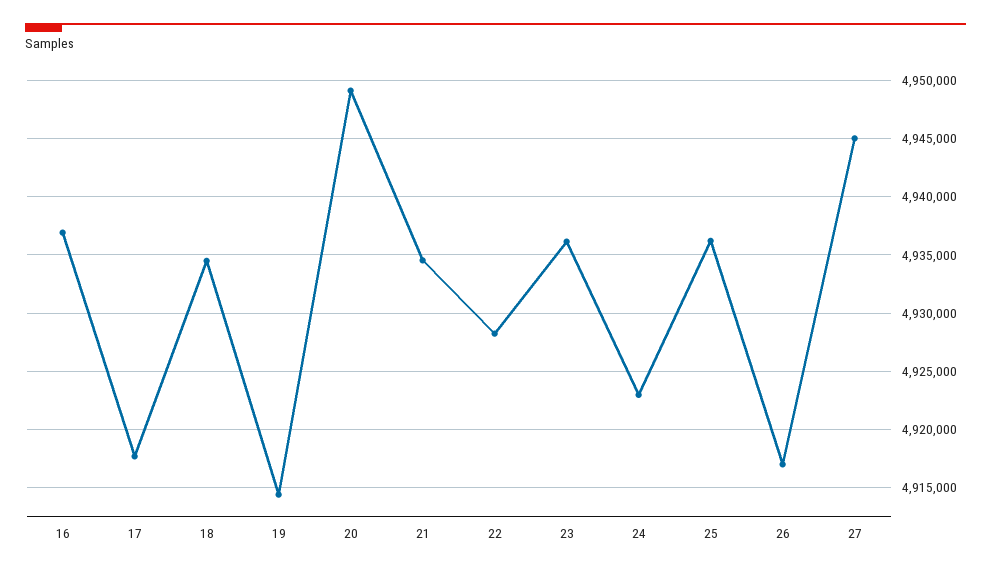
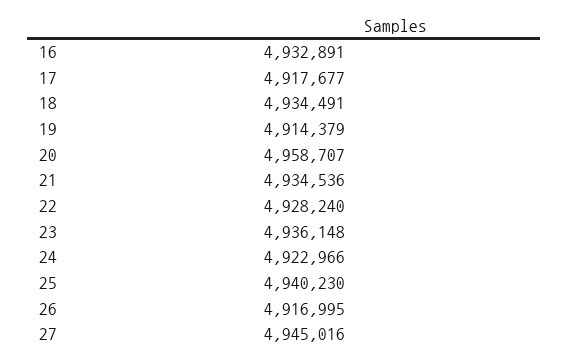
  {
-   "16": 4937000,
+   "16": 4932891,
    "17": 4917677,
    "18": 4934491,
    "19": 4914379,
-   "20": 4949000,
+   "20": 4958707,
    "21": 4934536,
    "22": 4928240,
    "23": 4936148,
    "24": 4922966,
-   "25": 4936000,
+   "25": 4940230,
    "26": 4916995,
    "27": 4945016
  }

